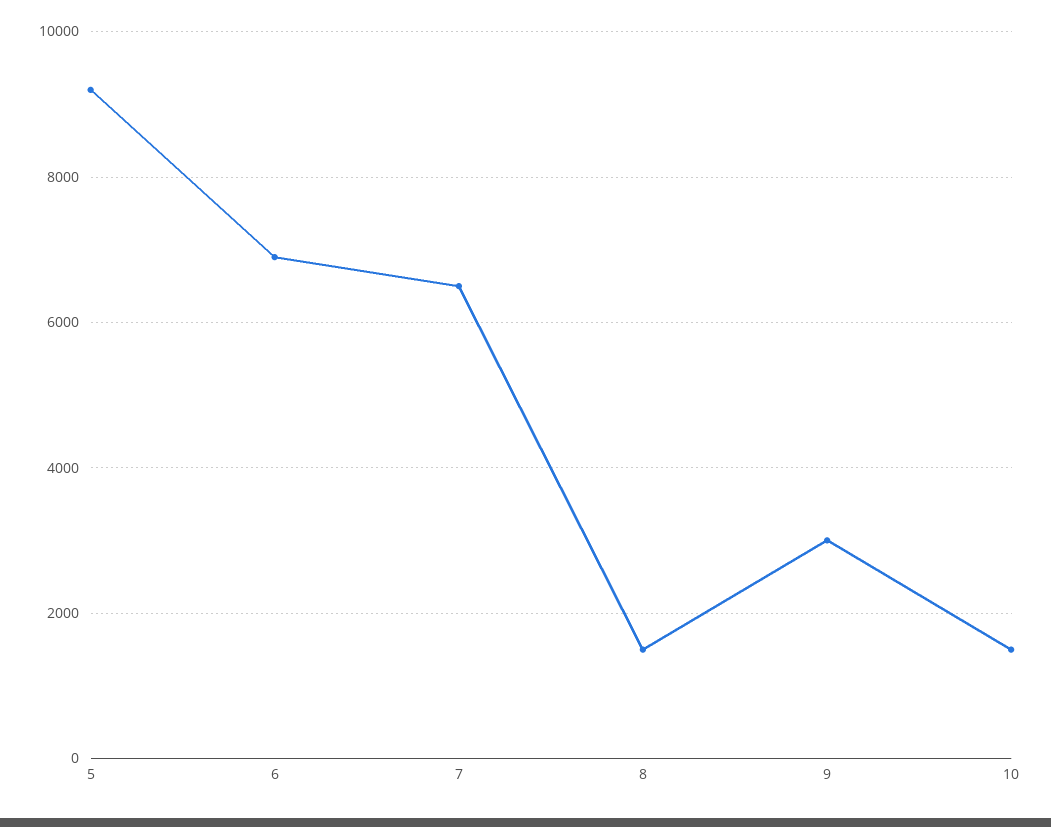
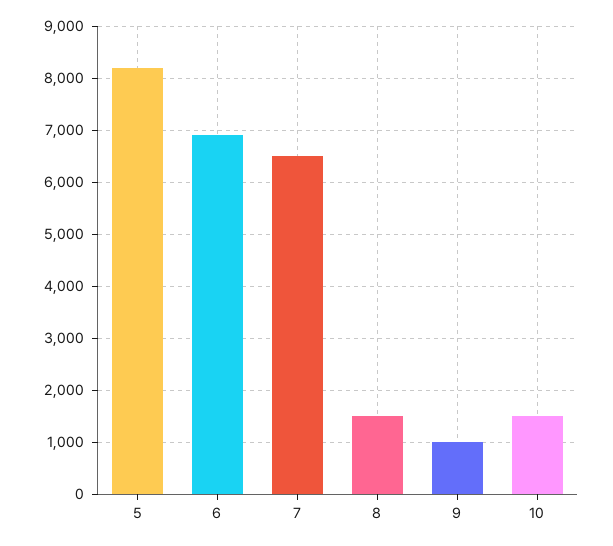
  {
-   "5": 9200,
+   "5": 8200,
    "6": 7000,
    "7": 6600,
    "8": 1600,
-   "9": 3000,
+   "9": 1000,
    "10": 1600
  }

